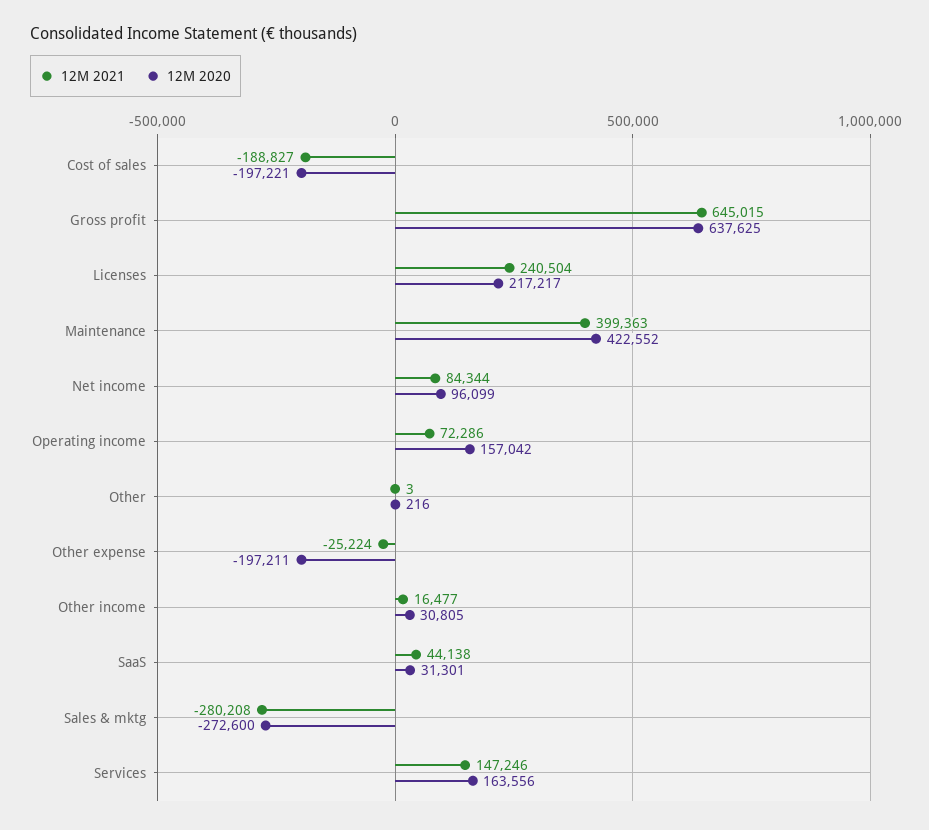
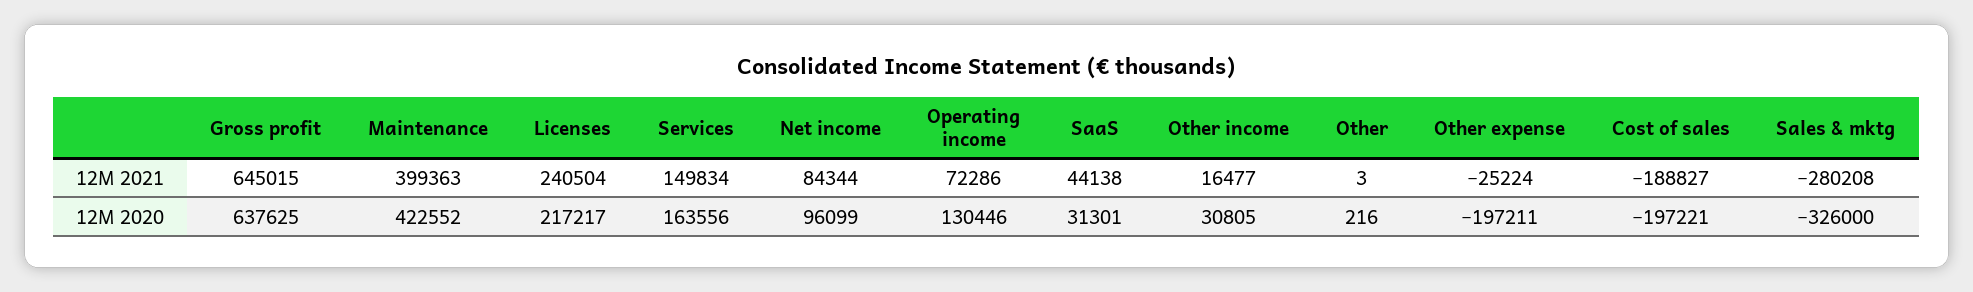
  {
    "12M 2021": {
      "Cost of sales": -188827,
      "Gross profit": 645015,
      "Licenses": 240504,
      "Maintenance": 399363,
      "Net income": 84344,
      "Operating income": 72286,
      "Other": 3,
      "Other expense": -25224,
      "Other income": 16477,
      "SaaS": 44138,
      "Sales & mktg": -280208,
-     "Services": 147246
+     "Services": 149834
    },
    "12M 2020": {
      "Cost of sales": -197221,
      "Gross profit": 637625,
      "Licenses": 217217,
      "Maintenance": 422552,
      "Net income": 96099,
-     "Operating income": 157042,
+     "Operating income": 130446,
      "Other": 216,
      "Other expense": -197211,
      "Other income": 30805,
      "SaaS": 31301,
-     "Sales & mktg": -272600,
+     "Sales & mktg": -326000,
      "Services": 163556
    }
  }

